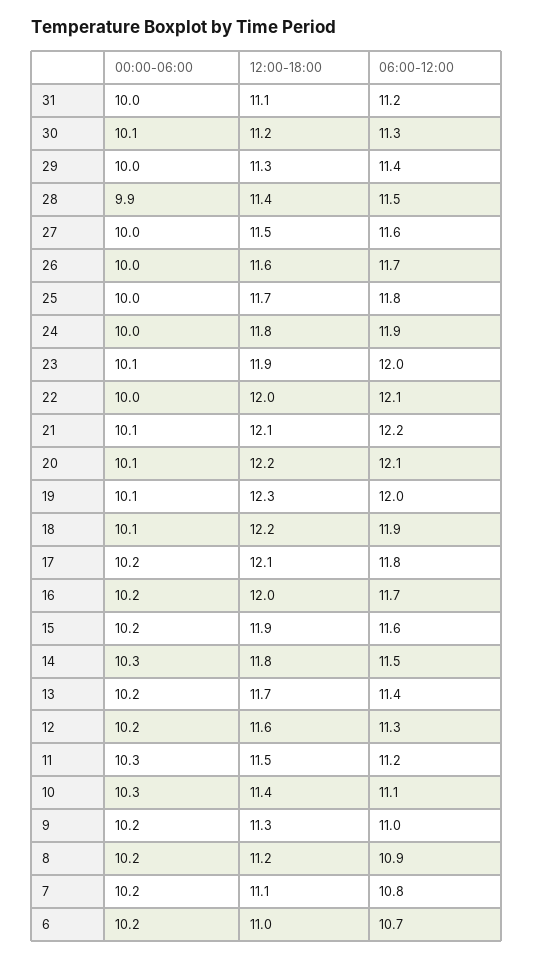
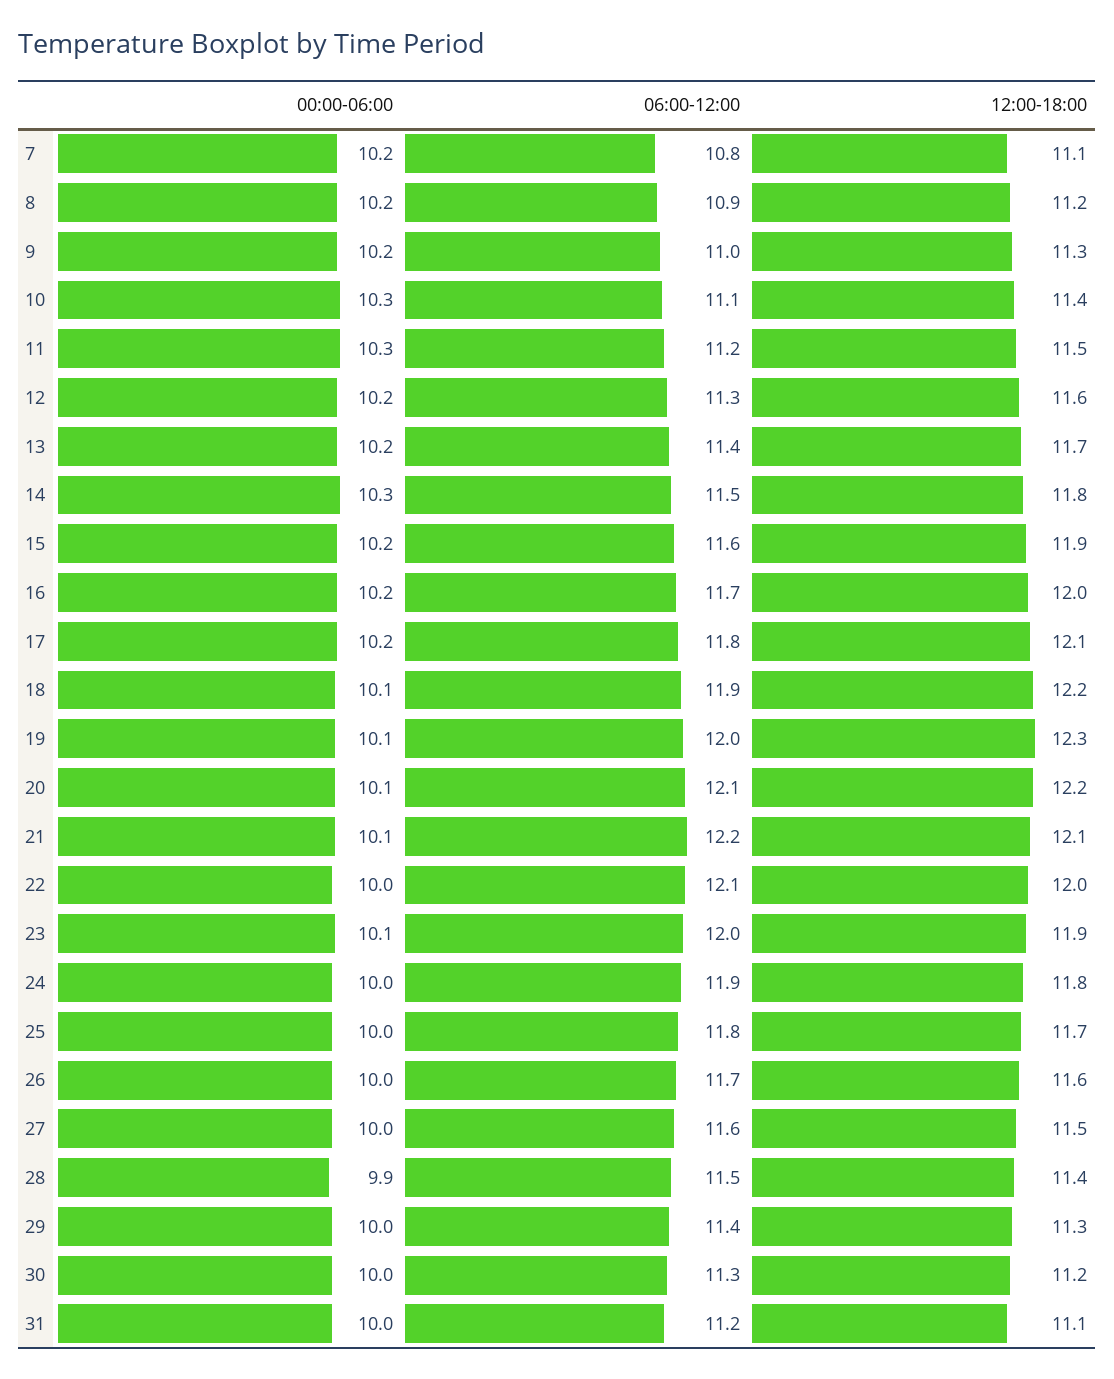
  {
    "00:00-06:00": {
      "31": 10,
-     "30": 10.1,
+     "30": 10,
      "29": 10,
      "28": 9.9,
      "27": 10,
      "26": 10,
      "25": 10,
      "24": 10,
      "23": 10.1,
      "22": 10,
      "21": 10.1,
      "20": 10.1,
      "19": 10.1,
      "18": 10.1,
      "17": 10.2,
      "16": 10.2,
      "15": 10.2,
      "14": 10.3,
      "13": 10.2,
      "12": 10.2,
      "11": 10.3,
      "10": 10.3,
      "9": 10.2,
      "8": 10.2,
-     "7": 10.2,
+     "7": 10.2
-     "6": 10.2
    },
    "12:00-18:00": {
      "31": 11.1,
      "30": 11.2,
      "29": 11.3,
      "28": 11.4,
      "27": 11.5,
      "26": 11.6,
      "25": 11.7,
      "24": 11.8,
      "23": 11.9,
      "22": 12,
      "21": 12.1,
      "20": 12.2,
      "19": 12.3,
      "18": 12.2,
      "17": 12.1,
      "16": 12,
      "15": 11.9,
      "14": 11.8,
      "13": 11.7,
      "12": 11.6,
      "11": 11.5,
      "10": 11.4,
      "9": 11.3,
      "8": 11.2,
-     "7": 11.1,
+     "7": 11.1
-     "6": 11
    },
    "06:00-12:00": {
      "31": 11.2,
      "30": 11.3,
      "29": 11.4,
      "28": 11.5,
      "27": 11.6,
      "26": 11.7,
      "25": 11.8,
      "24": 11.9,
      "23": 12,
      "22": 12.1,
      "21": 12.2,
      "20": 12.1,
      "19": 12,
      "18": 11.9,
      "17": 11.8,
      "16": 11.7,
      "15": 11.6,
      "14": 11.5,
      "13": 11.4,
      "12": 11.3,
      "11": 11.2,
      "10": 11.1,
      "9": 11,
      "8": 10.9,
-     "7": 10.8,
+     "7": 10.8
-     "6": 10.7
    }
  }

